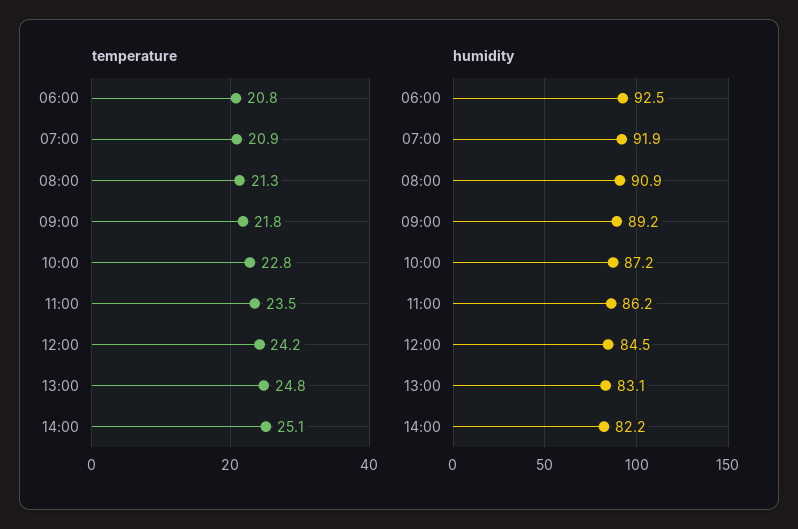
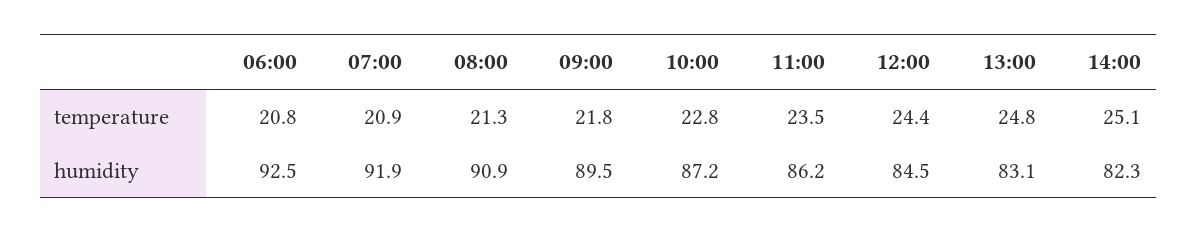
  {
    "temperature": {
      "06:00": 20.8,
      "07:00": 20.9,
      "08:00": 21.3,
      "09:00": 21.8,
      "10:00": 22.8,
      "11:00": 23.5,
-     "12:00": 24.2,
+     "12:00": 24.4,
      "13:00": 24.8,
      "14:00": 25.1
    },
    "humidity": {
      "06:00": 92.5,
      "07:00": 91.9,
      "08:00": 90.9,
-     "09:00": 89.2,
+     "09:00": 89.5,
      "10:00": 87.2,
      "11:00": 86.2,
      "12:00": 84.5,
      "13:00": 83.1,
-     "14:00": 82.2
+     "14:00": 82.3
    }
  }

